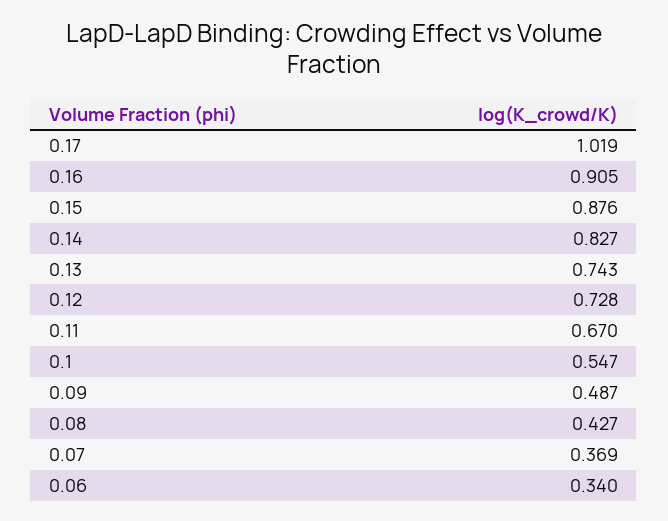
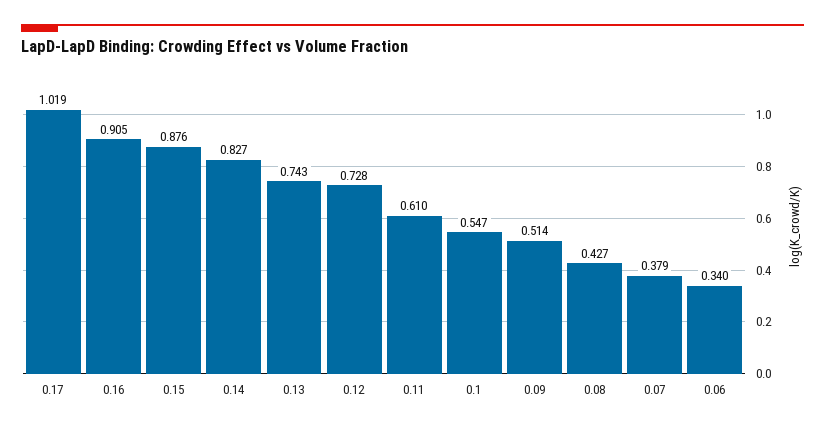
  {
    "0.17": 1.019,
    "0.16": 0.905,
    "0.15": 0.876,
    "0.14": 0.827,
    "0.13": 0.743,
    "0.12": 0.728,
-   "0.11": 0.67,
+   "0.11": 0.61,
    "0.1": 0.547,
-   "0.09": 0.487,
+   "0.09": 0.514,
    "0.08": 0.427,
-   "0.07": 0.369,
+   "0.07": 0.379,
    "0.06": 0.34
  }

